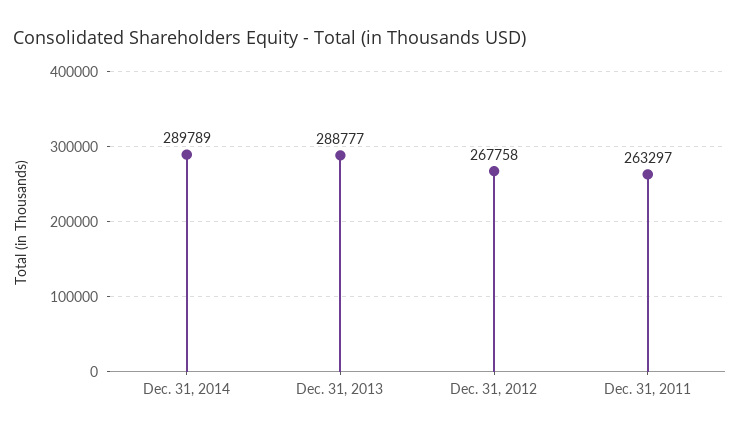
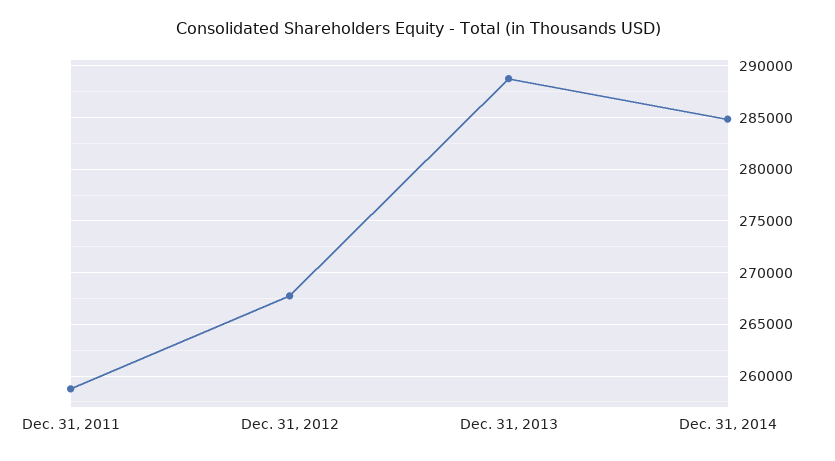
  {
-   "Dec. 31, 2014": 289789,
+   "Dec. 31, 2014": 285000,
    "Dec. 31, 2013": 288777,
    "Dec. 31, 2012": 267758,
-   "Dec. 31, 2011": 263297
+   "Dec. 31, 2011": 259000
  }

